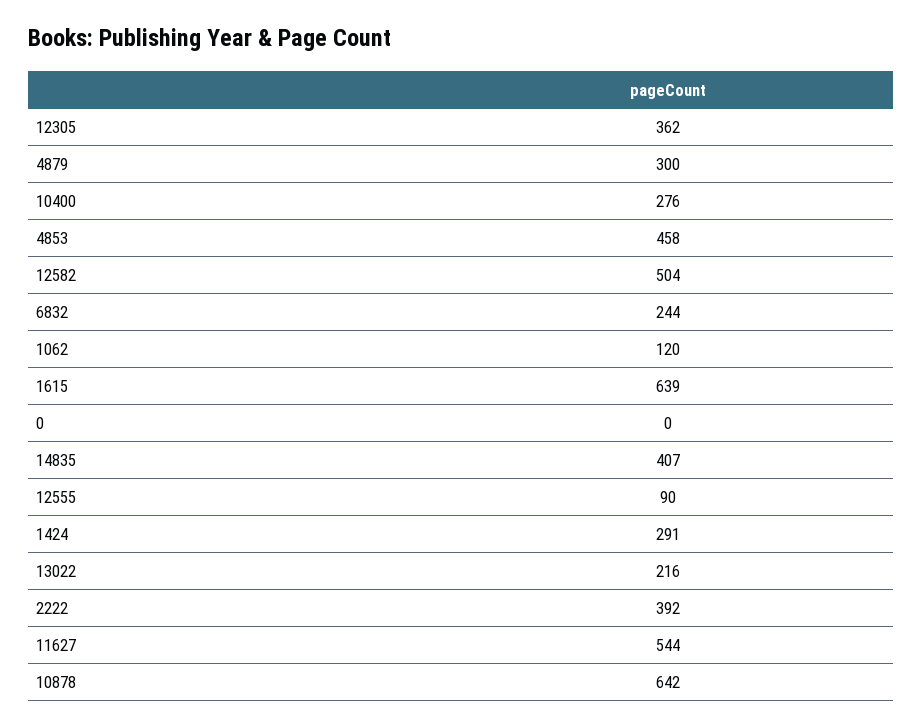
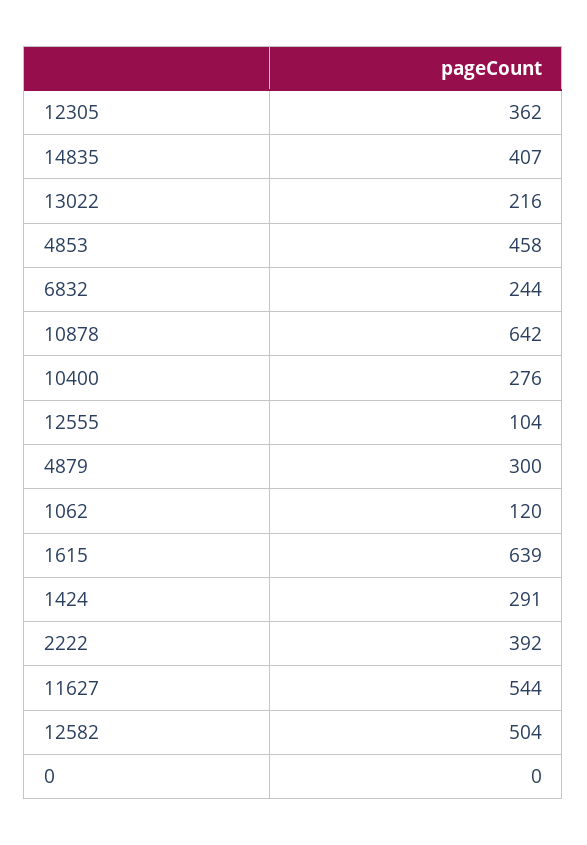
  {
    "12305": 362,
    "4879": 300,
    "10400": 276,
    "4853": 458,
    "12582": 504,
    "6832": 244,
    "1062": 120,
    "1615": 639,
    "0": 0,
    "14835": 407,
-   "12555": 90,
+   "12555": 104,
    "1424": 291,
    "13022": 216,
    "2222": 392,
    "11627": 544,
    "10878": 642
  }

